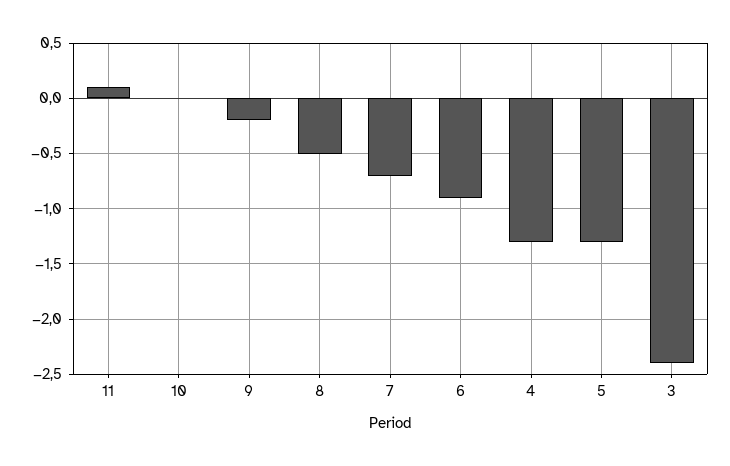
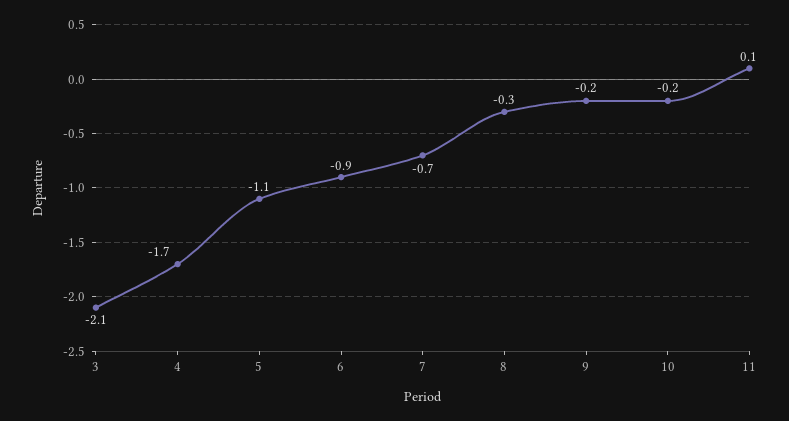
  {
    "11": 0.1,
-   "10": 0,
+   "10": -0.2,
    "9": -0.2,
-   "8": -0.5,
+   "8": -0.3,
    "7": -0.7,
    "6": -0.9,
-   "4": -1.3,
+   "4": -1.7,
-   "5": -1.3,
+   "5": -1.1,
-   "3": -2.4
+   "3": -2.1
  }

